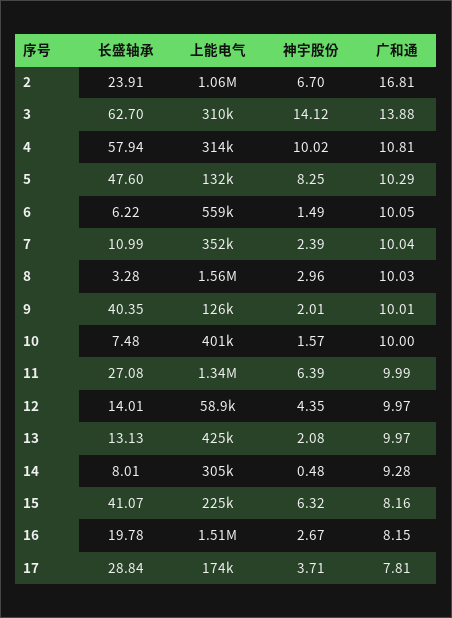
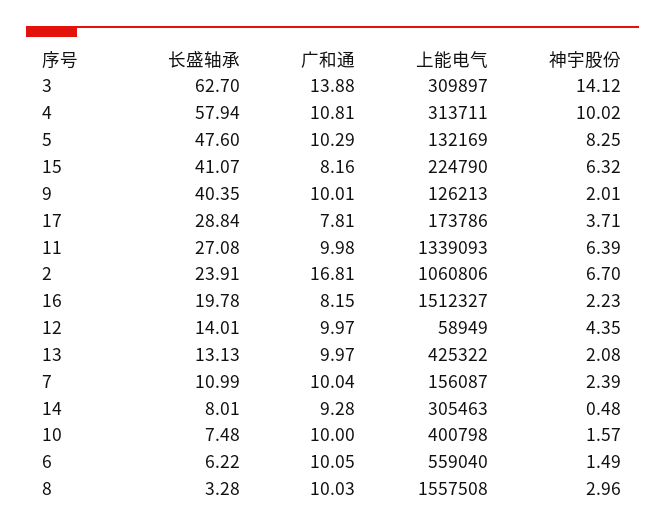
  {
    "长盛轴承": {
      "2": 23.91,
      "3": 62.7,
      "4": 57.94,
      "5": 47.6,
      "6": 6.22,
      "7": 10.99,
      "8": 3.28,
      "9": 40.35,
      "10": 7.48,
      "11": 27.08,
      "12": 14.01,
      "13": 13.13,
      "14": 8.01,
      "15": 41.07,
      "16": 19.78,
      "17": 28.84
    },
    "上能电气": {
      "2": 1060806,
      "3": 309897,
      "4": 313711,
      "5": 132169,
      "6": 559040,
-     "7": 352000,
+     "7": 156087,
      "8": 1557508,
      "9": 126213,
      "10": 400798,
      "11": 1339093,
      "12": 58949,
      "13": 425322,
      "14": 305463,
      "15": 224790,
      "16": 1512327,
      "17": 173786
    },
    "神宇股份": {
      "2": 6.7,
      "3": 14.12,
      "4": 10.02,
      "5": 8.25,
      "6": 1.49,
      "7": 2.39,
      "8": 2.96,
      "9": 2.01,
      "10": 1.57,
      "11": 6.39,
      "12": 4.35,
      "13": 2.08,
      "14": 0.48,
      "15": 6.32,
-     "16": 2.67,
+     "16": 2.23,
      "17": 3.71
    },
    "广和通": {
      "2": 16.81,
      "3": 13.88,
      "4": 10.81,
      "5": 10.29,
      "6": 10.05,
      "7": 10.04,
      "8": 10.03,
      "9": 10.01,
      "10": 10,
-     "11": 9.99,
+     "11": 9.98,
      "12": 9.97,
      "13": 9.97,
      "14": 9.28,
      "15": 8.16,
      "16": 8.15,
      "17": 7.81
    }
  }

